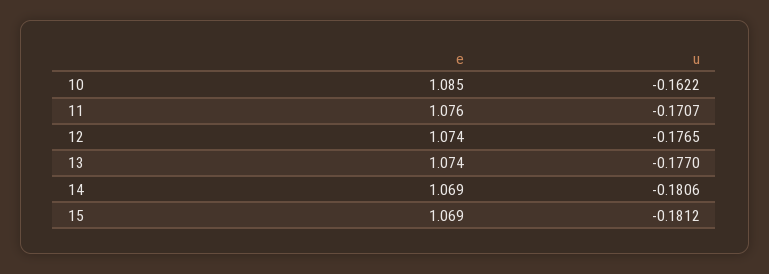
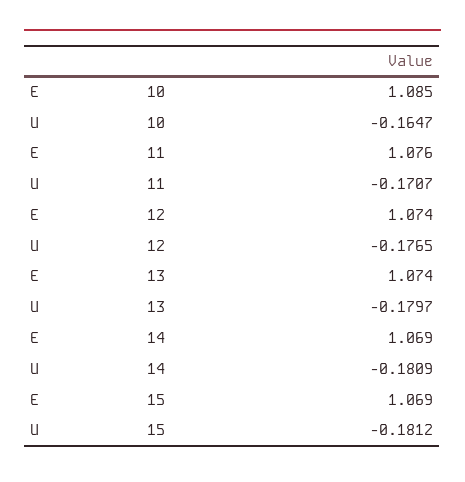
  {
    "e": {
      "10": 1.085,
      "11": 1.076,
      "12": 1.074,
      "13": 1.074,
      "14": 1.069,
      "15": 1.069
    },
    "u": {
-     "10": -0.1622,
+     "10": -0.1647,
      "11": -0.1707,
      "12": -0.1765,
-     "13": -0.177,
+     "13": -0.1797,
-     "14": -0.1806,
+     "14": -0.1809,
      "15": -0.1812
    }
  }

